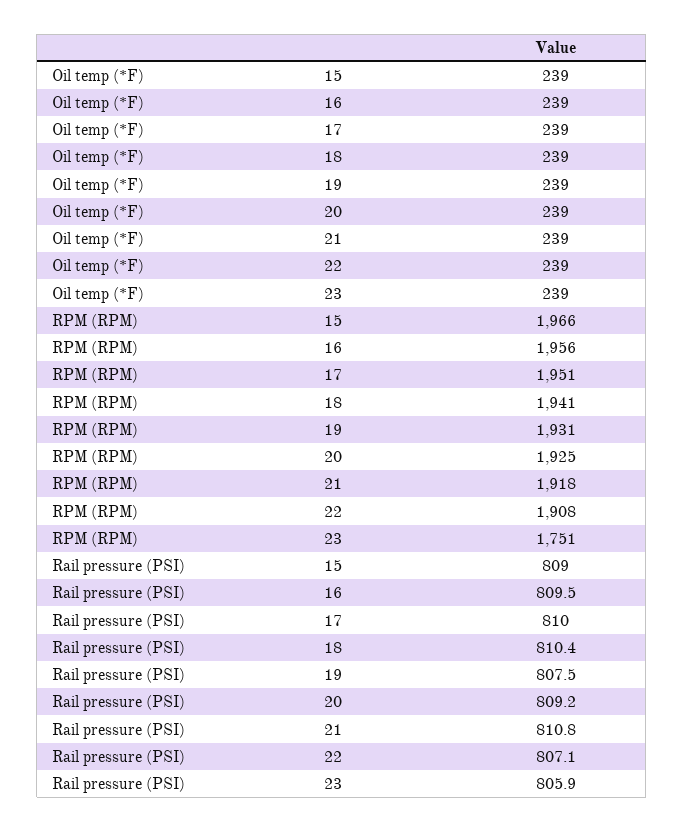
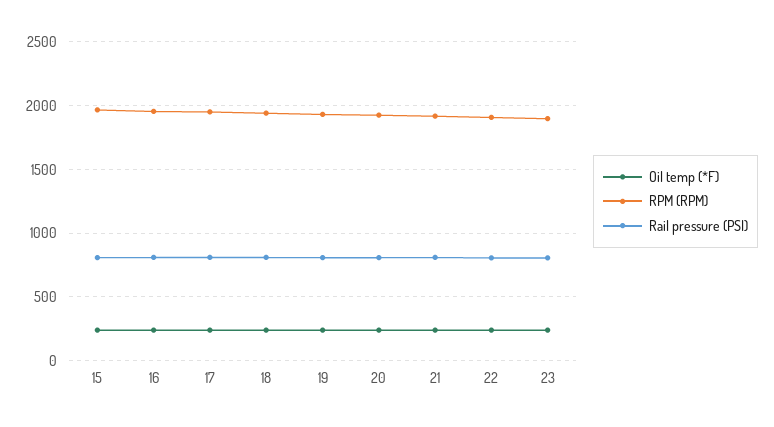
  {
    "Oil temp (*F)": {
      "15": 239,
      "16": 239,
      "17": 239,
      "18": 239,
      "19": 239,
      "20": 239,
      "21": 239,
      "22": 239,
      "23": 239
    },
    "RPM (RPM)": {
      "15": 1966,
      "16": 1956,
      "17": 1951,
      "18": 1941,
      "19": 1931,
      "20": 1925,
      "21": 1918,
      "22": 1908,
-     "23": 1751
+     "23": 1900
    },
    "Rail pressure (PSI)": {
      "15": 809,
      "16": 809.5,
      "17": 810,
      "18": 810.4,
      "19": 807.5,
      "20": 809.2,
      "21": 810.8,
      "22": 807.1,
      "23": 805.9
    }
  }

